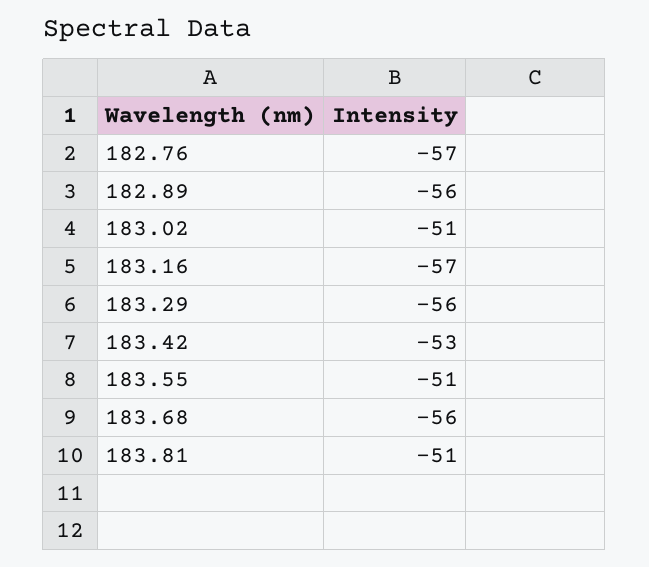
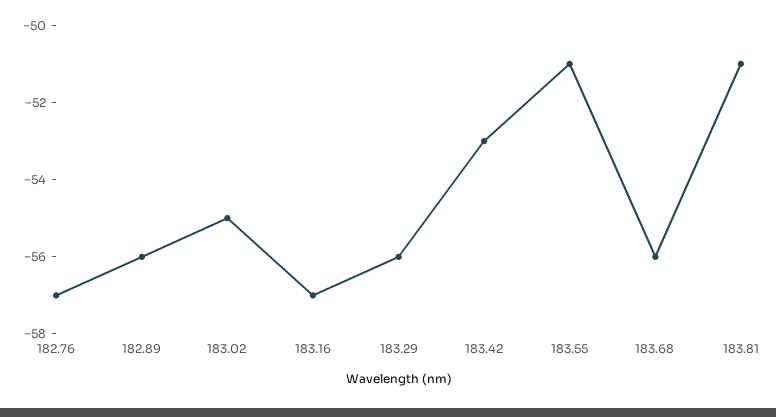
  {
    "182.76": -57,
    "182.89": -56,
-   "183.02": -51,
+   "183.02": -55,
    "183.16": -57,
    "183.29": -56,
    "183.42": -53,
    "183.55": -51,
    "183.68": -56,
    "183.81": -51
  }

